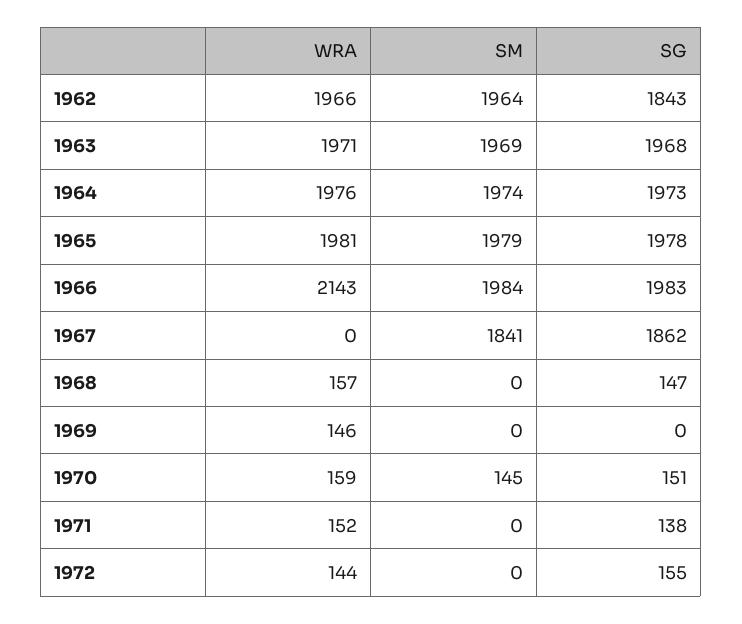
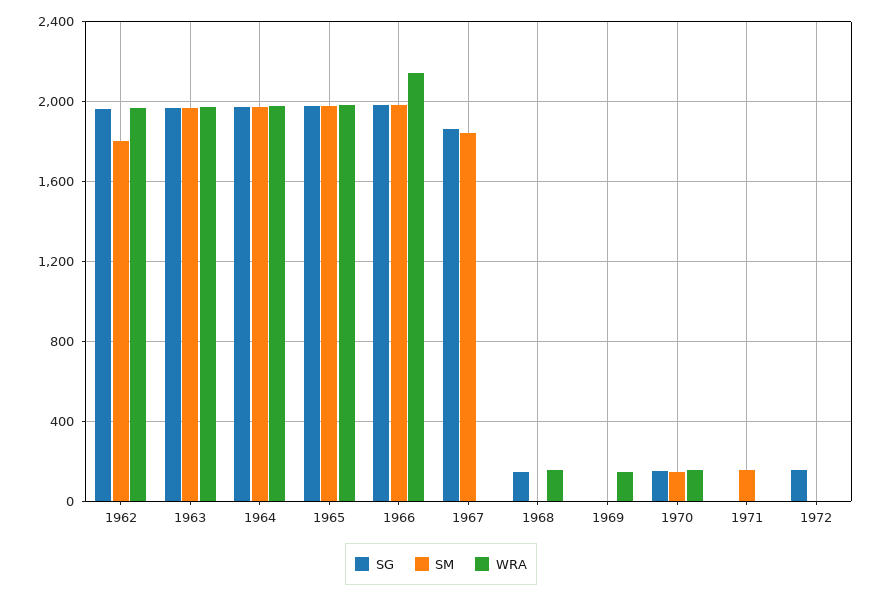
  {
    "WRA": {
      "1962": 1966,
      "1963": 1971,
      "1964": 1976,
      "1965": 1981,
      "1966": 2143,
      "1967": 0,
      "1968": 157,
      "1969": 146,
      "1970": 159,
-     "1971": 152,
+     "1971": 0,
-     "1972": 144
+     "1972": 0
    },
    "SM": {
-     "1962": 1964,
+     "1962": 1800,
      "1963": 1969,
      "1964": 1974,
      "1965": 1979,
      "1966": 1984,
      "1967": 1841,
      "1968": 0,
      "1969": 0,
      "1970": 145,
-     "1971": 0,
+     "1971": 150,
      "1972": 0
    },
    "SG": {
-     "1962": 1843,
+     "1962": 1950,
      "1963": 1968,
      "1964": 1973,
      "1965": 1978,
      "1966": 1983,
      "1967": 1862,
      "1968": 147,
      "1969": 0,
      "1970": 151,
-     "1971": 138,
+     "1971": 0,
      "1972": 155
    }
  }

